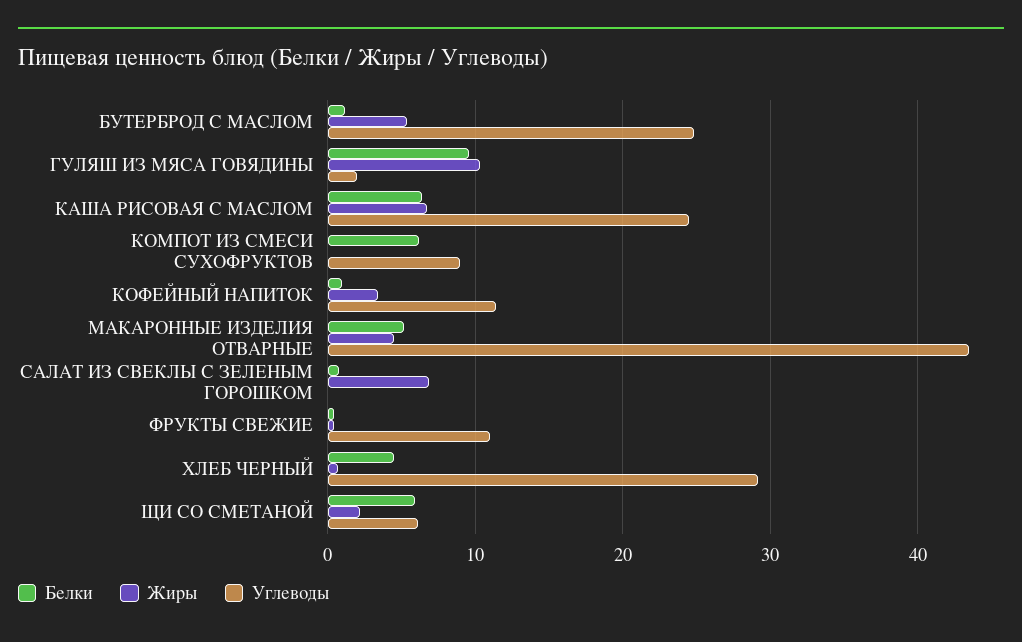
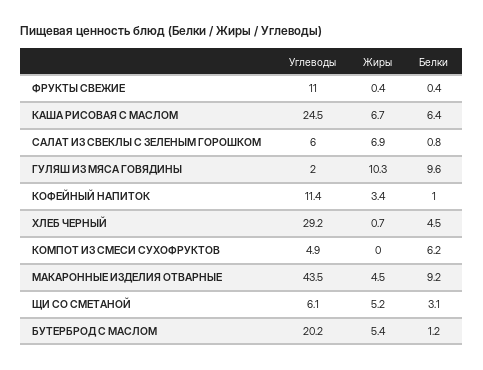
  {
    "Белки": {
      "БУТЕРБРОД С МАСЛОМ": 1.2,
      "ГУЛЯШ ИЗ МЯСА ГОВЯДИНЫ": 9.6,
      "КАША РИСОВАЯ С МАСЛОМ": 6.4,
      "КОМПОТ ИЗ СМЕСИ СУХОФРУКТОВ": 6.2,
      "КОФЕЙНЫЙ НАПИТОК": 1,
-     "МАКАРОННЫЕ ИЗДЕЛИЯ ОТВАРНЫЕ": 5,
+     "МАКАРОННЫЕ ИЗДЕЛИЯ ОТВАРНЫЕ": 9.2,
      "САЛАТ ИЗ СВЕКЛЫ С ЗЕЛЕНЫМ ГОРОШКОМ": 0.8,
      "ФРУКТЫ СВЕЖИЕ": 0.4,
      "ХЛЕБ ЧЕРНЫЙ": 4.5,
-     "ЩИ СО СМЕТАНОЙ": 6
+     "ЩИ СО СМЕТАНОЙ": 3.1
    },
    "Жиры": {
      "БУТЕРБРОД С МАСЛОМ": 5.4,
      "ГУЛЯШ ИЗ МЯСА ГОВЯДИНЫ": 10.3,
      "КАША РИСОВАЯ С МАСЛОМ": 6.7,
      "КОМПОТ ИЗ СМЕСИ СУХОФРУКТОВ": 0,
      "КОФЕЙНЫЙ НАПИТОК": 3.4,
      "МАКАРОННЫЕ ИЗДЕЛИЯ ОТВАРНЫЕ": 4.5,
      "САЛАТ ИЗ СВЕКЛЫ С ЗЕЛЕНЫМ ГОРОШКОМ": 6.9,
      "ФРУКТЫ СВЕЖИЕ": 0.4,
      "ХЛЕБ ЧЕРНЫЙ": 0.7,
-     "ЩИ СО СМЕТАНОЙ": 2
+     "ЩИ СО СМЕТАНОЙ": 5.2
    },
    "Углеводы": {
-     "БУТЕРБРОД С МАСЛОМ": 25,
+     "БУТЕРБРОД С МАСЛОМ": 20.2,
      "ГУЛЯШ ИЗ МЯСА ГОВЯДИНЫ": 2,
      "КАША РИСОВАЯ С МАСЛОМ": 24.5,
-     "КОМПОТ ИЗ СМЕСИ СУХОФРУКТОВ": 9,
+     "КОМПОТ ИЗ СМЕСИ СУХОФРУКТОВ": 4.9,
      "КОФЕЙНЫЙ НАПИТОК": 11.4,
      "МАКАРОННЫЕ ИЗДЕЛИЯ ОТВАРНЫЕ": 43.5,
-     "САЛАТ ИЗ СВЕКЛЫ С ЗЕЛЕНЫМ ГОРОШКОМ": 0,
+     "САЛАТ ИЗ СВЕКЛЫ С ЗЕЛЕНЫМ ГОРОШКОМ": 6,
      "ФРУКТЫ СВЕЖИЕ": 11,
      "ХЛЕБ ЧЕРНЫЙ": 29.2,
      "ЩИ СО СМЕТАНОЙ": 6.1
    }
  }

